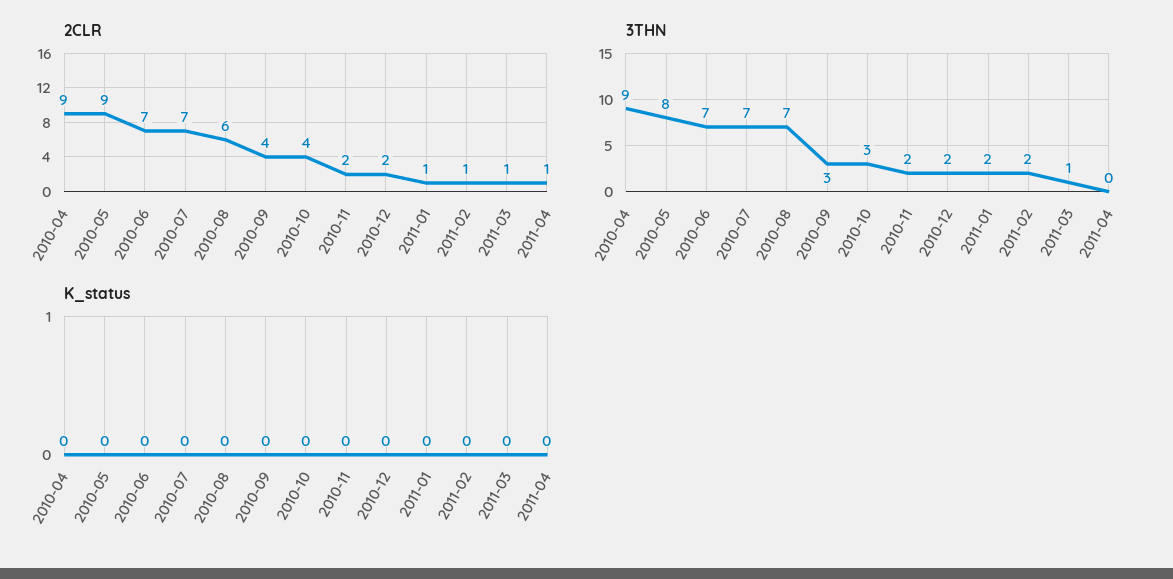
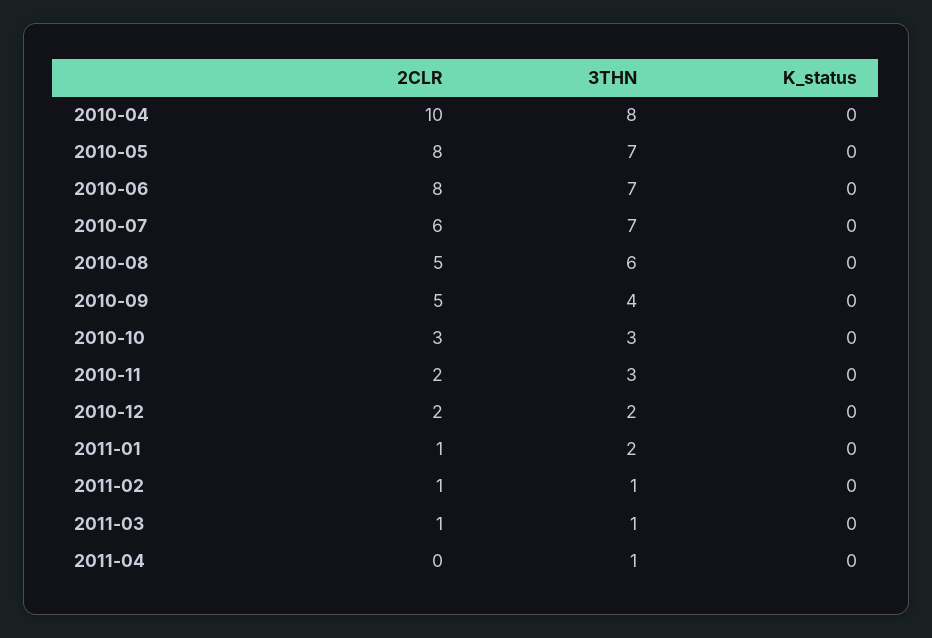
  {
    "2CLR": {
-     "2010-04": 9,
+     "2010-04": 10,
-     "2010-05": 9,
+     "2010-05": 8,
-     "2010-06": 7,
+     "2010-06": 8,
-     "2010-07": 7,
+     "2010-07": 6,
-     "2010-08": 6,
+     "2010-08": 5,
-     "2010-09": 4,
+     "2010-09": 5,
-     "2010-10": 4,
+     "2010-10": 3,
      "2010-11": 2,
      "2010-12": 2,
      "2011-01": 1,
      "2011-02": 1,
      "2011-03": 1,
-     "2011-04": 1
+     "2011-04": 0
    },
    "3THN": {
-     "2010-04": 9,
+     "2010-04": 8,
-     "2010-05": 8,
+     "2010-05": 7,
      "2010-06": 7,
      "2010-07": 7,
-     "2010-08": 7,
+     "2010-08": 6,
-     "2010-09": 3,
+     "2010-09": 4,
      "2010-10": 3,
-     "2010-11": 2,
+     "2010-11": 3,
      "2010-12": 2,
      "2011-01": 2,
-     "2011-02": 2,
+     "2011-02": 1,
      "2011-03": 1,
-     "2011-04": 0
+     "2011-04": 1
    },
    "K_status": {
      "2010-04": 0,
      "2010-05": 0,
      "2010-06": 0,
      "2010-07": 0,
      "2010-08": 0,
      "2010-09": 0,
      "2010-10": 0,
      "2010-11": 0,
      "2010-12": 0,
      "2011-01": 0,
      "2011-02": 0,
      "2011-03": 0,
      "2011-04": 0
    }
  }

